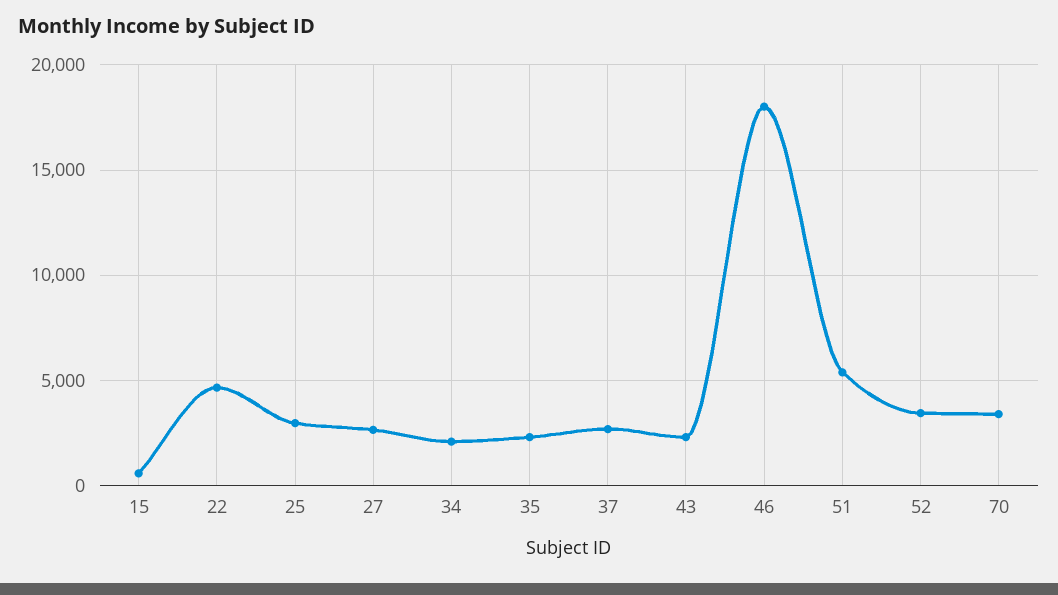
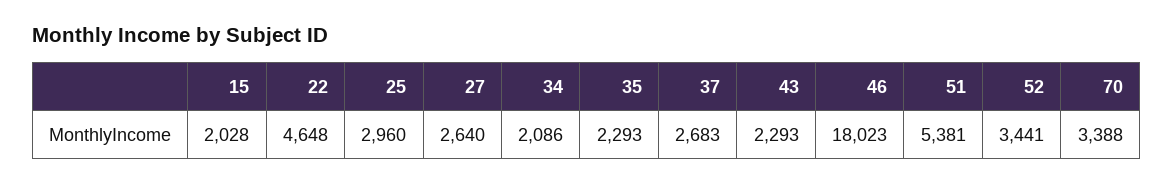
  {
-   "15": 500,
+   "15": 2028,
    "22": 4648,
    "25": 2960,
    "27": 2640,
    "34": 2086,
    "35": 2293,
    "37": 2683,
    "43": 2293,
    "46": 18023,
    "51": 5381,
    "52": 3441,
    "70": 3388
  }

